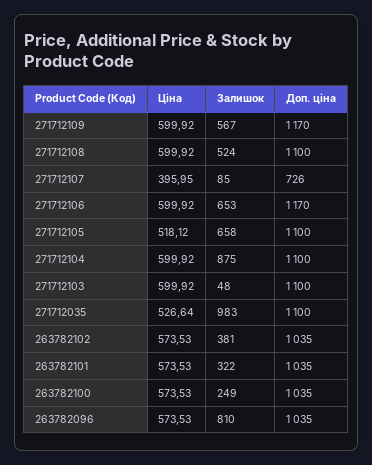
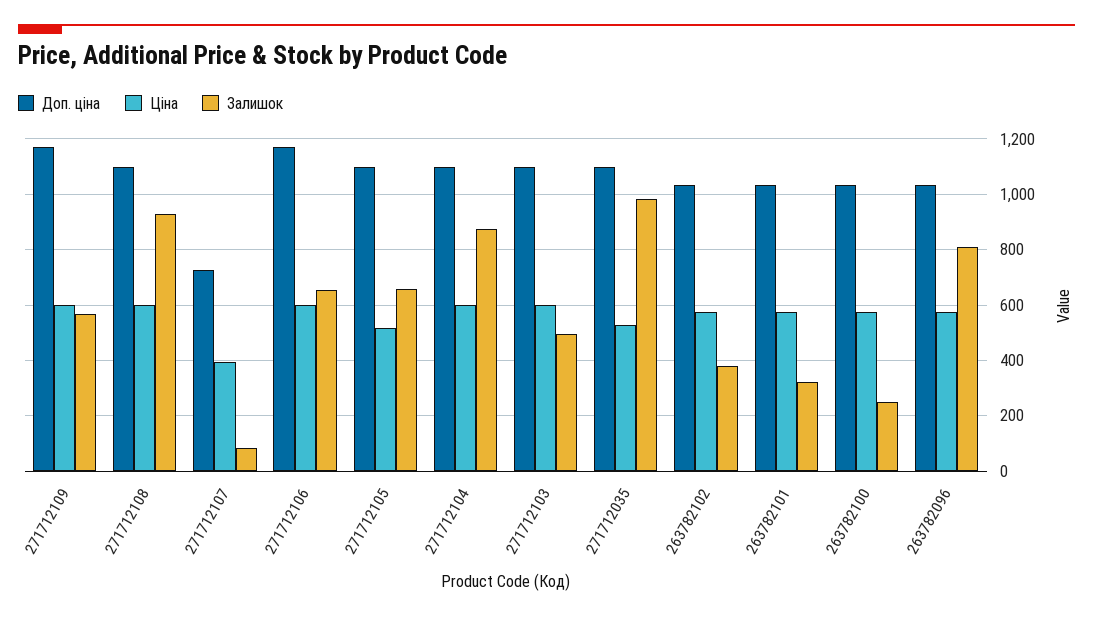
  {
    "Ціна": {
      "271712109": 599.92,
      "271712108": 599.92,
      "271712107": 395.95,
      "271712106": 599.92,
      "271712105": 518.12,
      "271712104": 599.92,
      "271712103": 599.92,
      "271712035": 526.64,
      "263782102": 573.53,
      "263782101": 573.53,
      "263782100": 573.53,
      "263782096": 573.53
    },
    "Залишок": {
      "271712109": 567,
-     "271712108": 524,
+     "271712108": 925,
      "271712107": 85,
      "271712106": 653,
      "271712105": 658,
      "271712104": 875,
-     "271712103": 48,
+     "271712103": 500,
      "271712035": 983,
      "263782102": 381,
      "263782101": 322,
      "263782100": 249,
      "263782096": 810
    },
    "Доп. ціна": {
      "271712109": 1170,
      "271712108": 1100,
      "271712107": 726,
      "271712106": 1170,
      "271712105": 1100,
      "271712104": 1100,
      "271712103": 1100,
      "271712035": 1100,
      "263782102": 1035,
      "263782101": 1035,
      "263782100": 1035,
      "263782096": 1035
    }
  }

